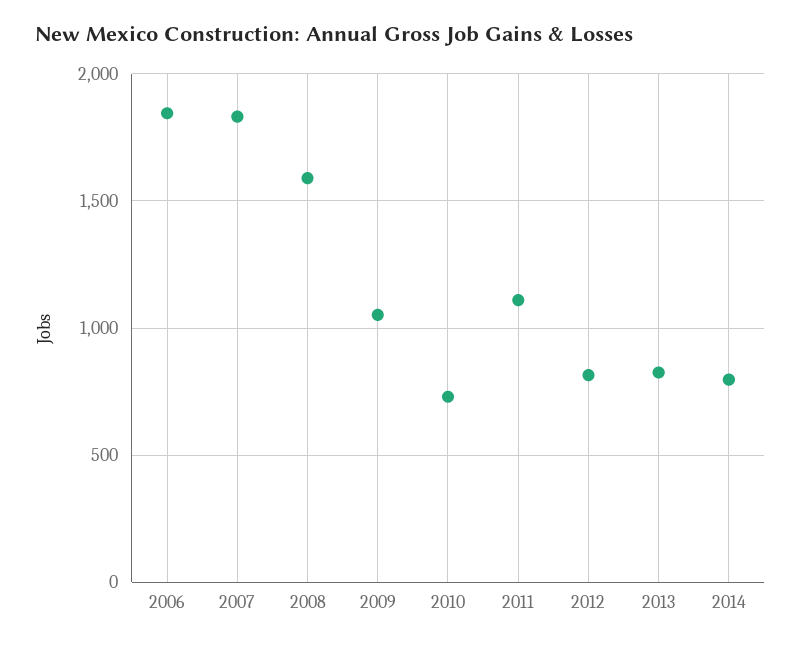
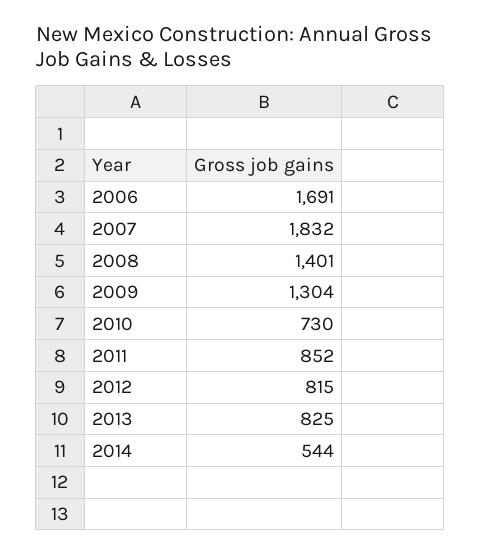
  {
-   "2006": 1850,
+   "2006": 1691,
    "2007": 1832,
-   "2008": 1600,
+   "2008": 1401,
-   "2009": 1050,
+   "2009": 1304,
    "2010": 730,
-   "2011": 1100,
+   "2011": 852,
    "2012": 815,
    "2013": 825,
-   "2014": 800
+   "2014": 544
  }

